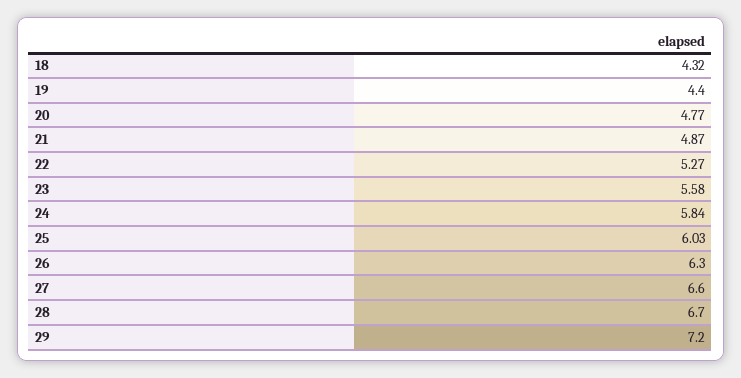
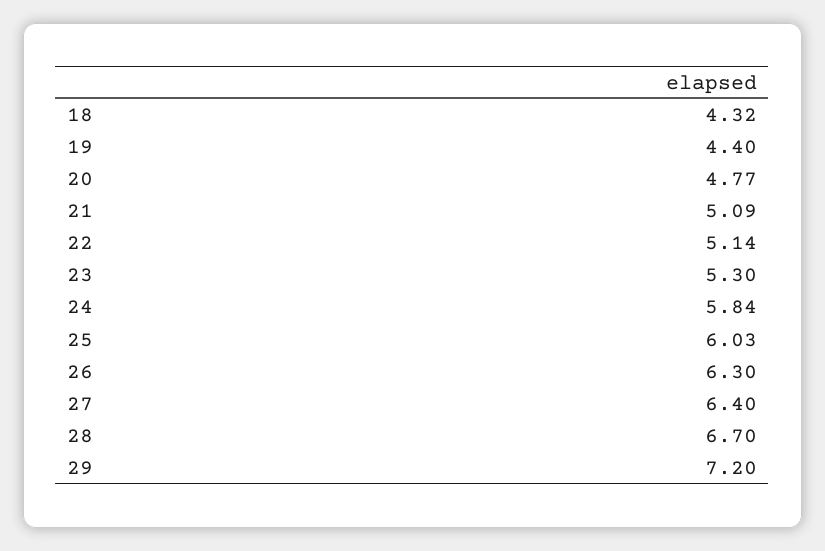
  {
    "18": 4.32,
    "19": 4.4,
    "20": 4.77,
-   "21": 4.87,
+   "21": 5.09,
-   "22": 5.27,
+   "22": 5.14,
-   "23": 5.58,
+   "23": 5.3,
    "24": 5.84,
    "25": 6.03,
    "26": 6.3,
-   "27": 6.6,
+   "27": 6.4,
    "28": 6.7,
    "29": 7.2
  }

